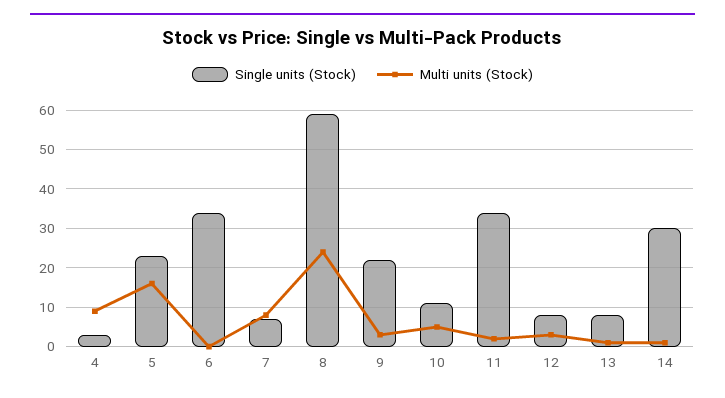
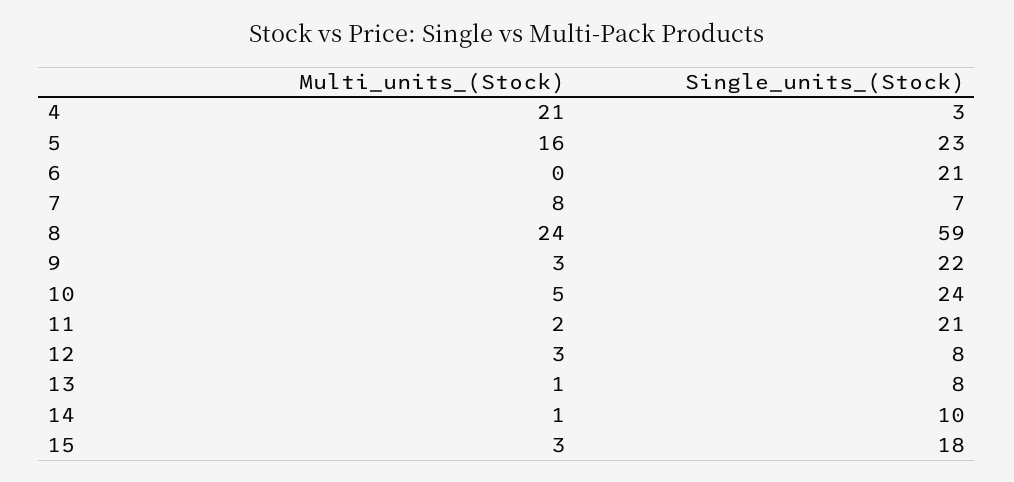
  {
    "Single units (Stock)": {
      "4": 3,
      "5": 23,
-     "6": 35,
+     "6": 21,
      "7": 7,
      "8": 59,
      "9": 22,
-     "10": 10,
+     "10": 24,
-     "11": 35,
+     "11": 21,
      "12": 8,
      "13": 8,
-     "14": 30
+     "14": 10,
+     "15": 18
    },
    "Multi units (Stock)": {
-     "4": 10,
+     "4": 21,
      "5": 16,
      "6": 0,
      "7": 8,
      "8": 24,
      "9": 3,
      "10": 5,
      "11": 2,
      "12": 3,
      "13": 1,
-     "14": 1
+     "14": 1,
+     "15": 3
    }
  }

